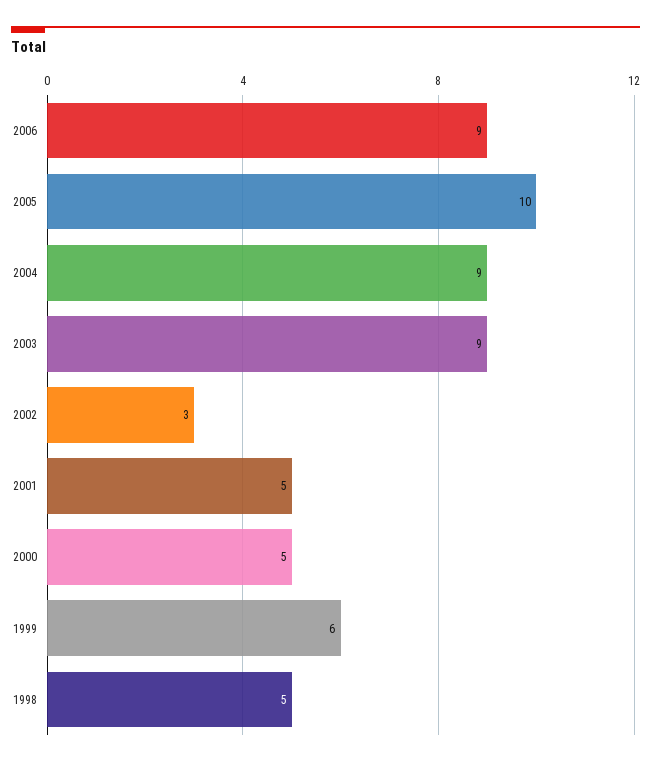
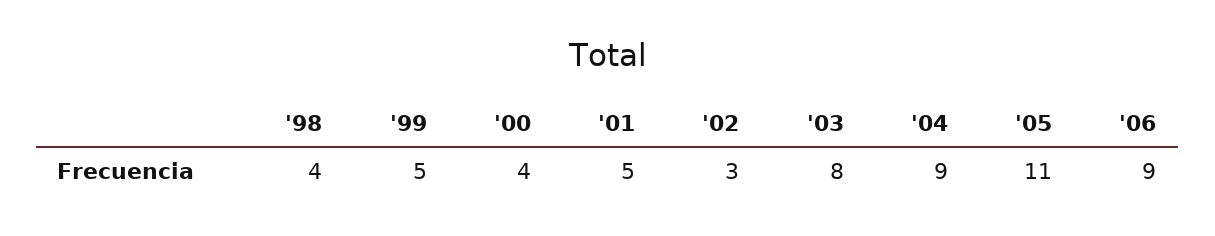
  {
    "2006": 9,
-   "2005": 10,
+   "2005": 11,
    "2004": 9,
-   "2003": 9,
+   "2003": 8,
    "2002": 3,
    "2001": 5,
-   "2000": 5,
+   "2000": 4,
-   "1999": 6,
+   "1999": 5,
-   "1998": 5
+   "1998": 4
  }

